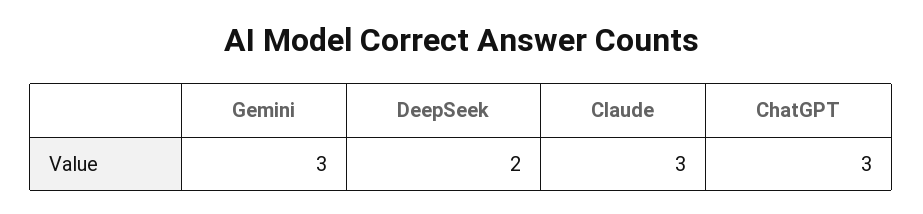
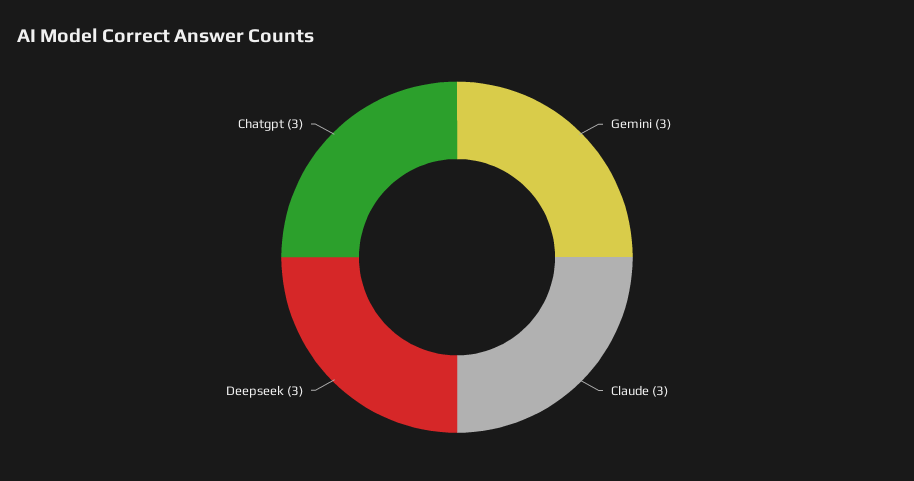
  {
    "Gemini": 3,
-   "DeepSeek": 2,
+   "DeepSeek": 3,
    "Claude": 3,
    "ChatGPT": 3
  }

